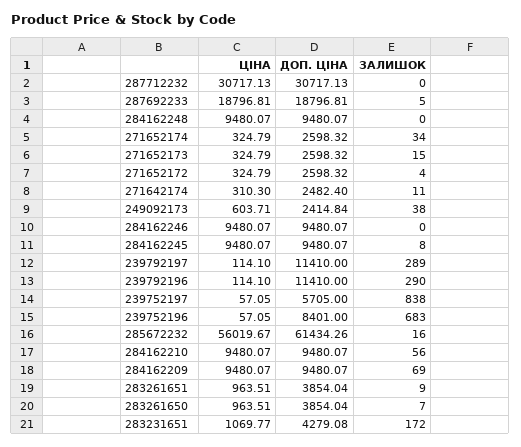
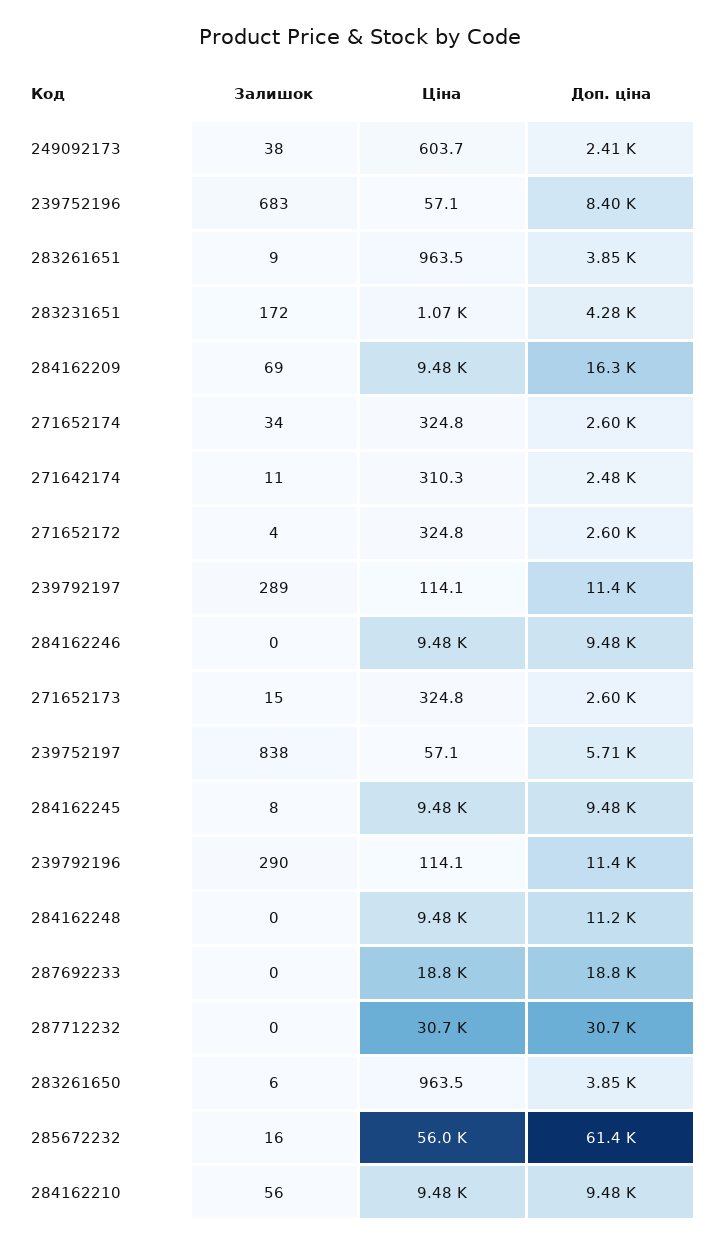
  {
    "ЦІНА": {
      "287712232": 30717.13,
      "287692233": 18796.81,
      "284162248": 9480.07,
      "271652174": 324.79,
      "271652173": 324.79,
      "271652172": 324.79,
      "271642174": 310.3,
      "249092173": 603.71,
      "284162246": 9480.07,
      "284162245": 9480.07,
      "239792197": 114.1,
      "239792196": 114.1,
      "239752197": 57.05,
      "239752196": 57.05,
      "285672232": 56019.67,
      "284162210": 9480.07,
      "284162209": 9480.07,
      "283261651": 963.51,
      "283261650": 963.51,
      "283231651": 1069.77
    },
    "ДОП. ЦІНА": {
      "287712232": 30717.13,
      "287692233": 18796.81,
-     "284162248": 9480.07,
+     "284162248": 11200,
      "271652174": 2598.32,
      "271652173": 2598.32,
      "271652172": 2598.32,
      "271642174": 2482.4,
      "249092173": 2414.84,
      "284162246": 9480.07,
      "284162245": 9480.07,
      "239792197": 11410,
      "239792196": 11410,
      "239752197": 5705,
      "239752196": 8401,
      "285672232": 61434.26,
      "284162210": 9480.07,
-     "284162209": 9480.07,
+     "284162209": 16300,
      "283261651": 3854.04,
      "283261650": 3854.04,
      "283231651": 4279.08
    },
    "ЗАЛИШОК": {
      "287712232": 0,
-     "287692233": 5,
+     "287692233": 0,
      "284162248": 0,
      "271652174": 34,
      "271652173": 15,
      "271652172": 4,
      "271642174": 11,
      "249092173": 38,
      "284162246": 0,
      "284162245": 8,
      "239792197": 289,
      "239792196": 290,
      "239752197": 838,
      "239752196": 683,
      "285672232": 16,
      "284162210": 56,
      "284162209": 69,
      "283261651": 9,
-     "283261650": 7,
+     "283261650": 6,
      "283231651": 172
    }
  }

